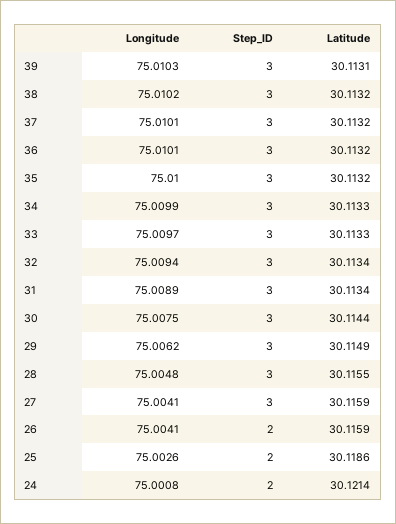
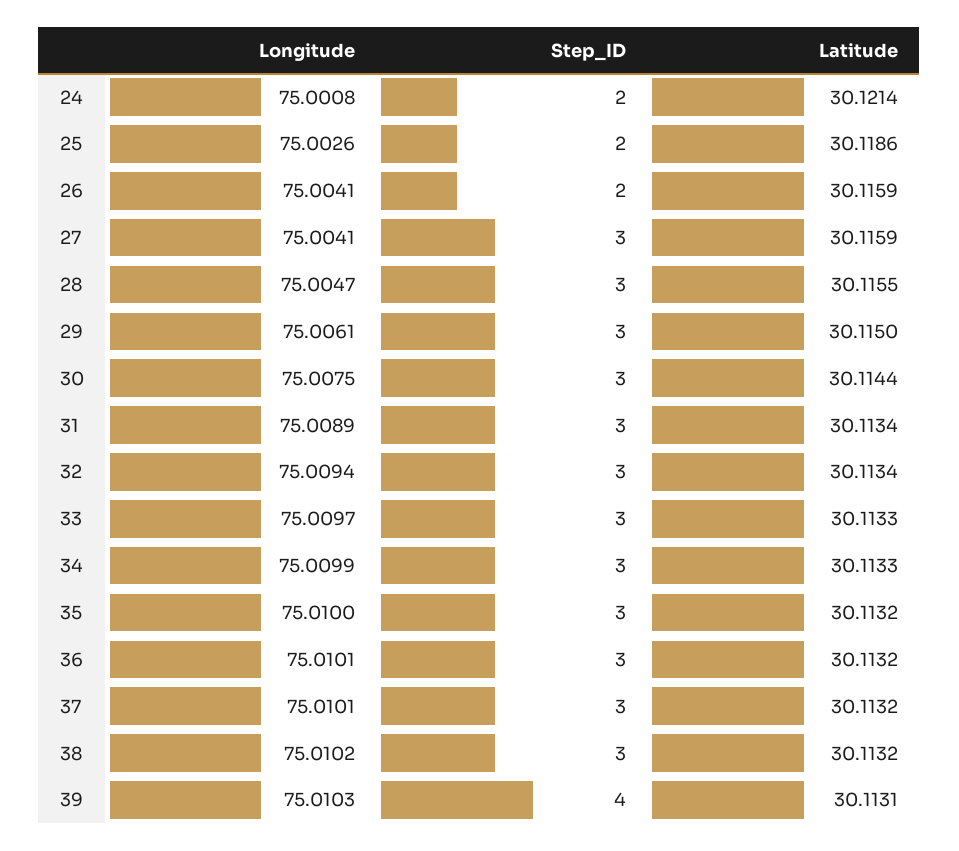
  {
    "Longitude": {
      "39": 75.0103,
      "38": 75.0102,
      "37": 75.0101,
      "36": 75.0101,
      "35": 75.01,
      "34": 75.0099,
      "33": 75.0097,
      "32": 75.0094,
      "31": 75.0089,
      "30": 75.0075,
-     "29": 75.0062,
+     "29": 75.0061,
-     "28": 75.0048,
+     "28": 75.0047,
      "27": 75.0041,
      "26": 75.0041,
      "25": 75.0026,
      "24": 75.0008
    },
    "Step_ID": {
-     "39": 3,
+     "39": 4,
      "38": 3,
      "37": 3,
      "36": 3,
      "35": 3,
      "34": 3,
      "33": 3,
      "32": 3,
      "31": 3,
      "30": 3,
      "29": 3,
      "28": 3,
      "27": 3,
      "26": 2,
      "25": 2,
      "24": 2
    },
    "Latitude": {
      "39": 30.1131,
      "38": 30.1132,
      "37": 30.1132,
      "36": 30.1132,
      "35": 30.1132,
      "34": 30.1133,
      "33": 30.1133,
      "32": 30.1134,
      "31": 30.1134,
      "30": 30.1144,
-     "29": 30.1149,
+     "29": 30.115,
      "28": 30.1155,
      "27": 30.1159,
      "26": 30.1159,
      "25": 30.1186,
      "24": 30.1214
    }
  }

